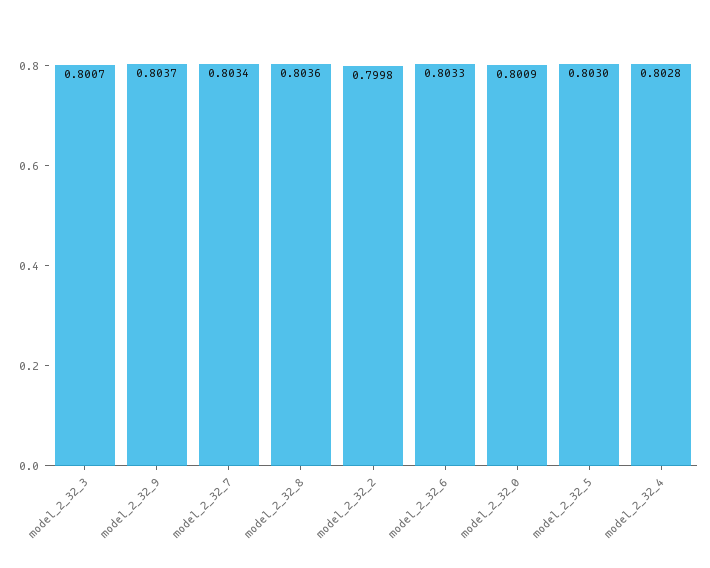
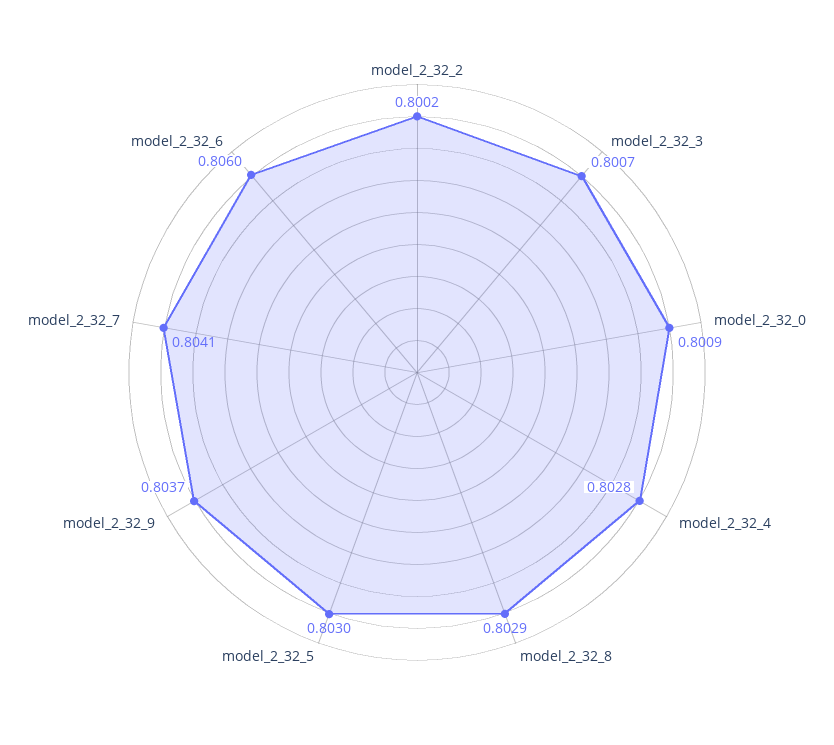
  {
    "model_2_32_3": 0.8007,
    "model_2_32_9": 0.8037,
-   "model_2_32_7": 0.8034,
+   "model_2_32_7": 0.8041,
-   "model_2_32_8": 0.8036,
+   "model_2_32_8": 0.8029,
-   "model_2_32_2": 0.7998,
+   "model_2_32_2": 0.8002,
-   "model_2_32_6": 0.8033,
+   "model_2_32_6": 0.806,
    "model_2_32_0": 0.8009,
    "model_2_32_5": 0.803,
    "model_2_32_4": 0.8028
  }

